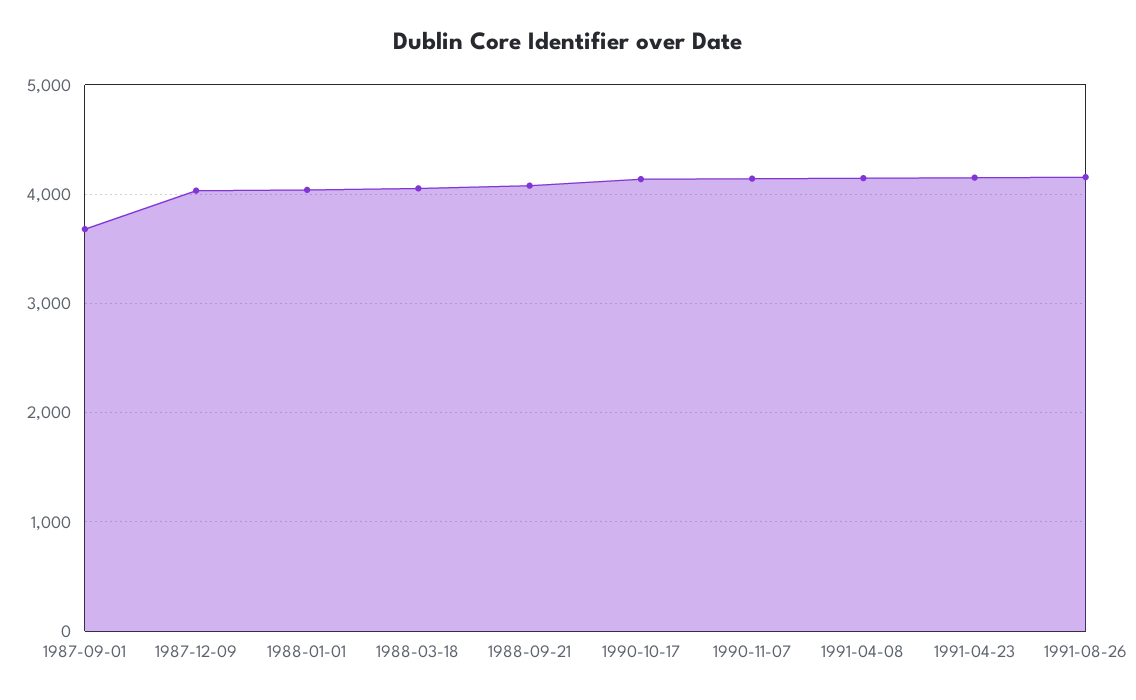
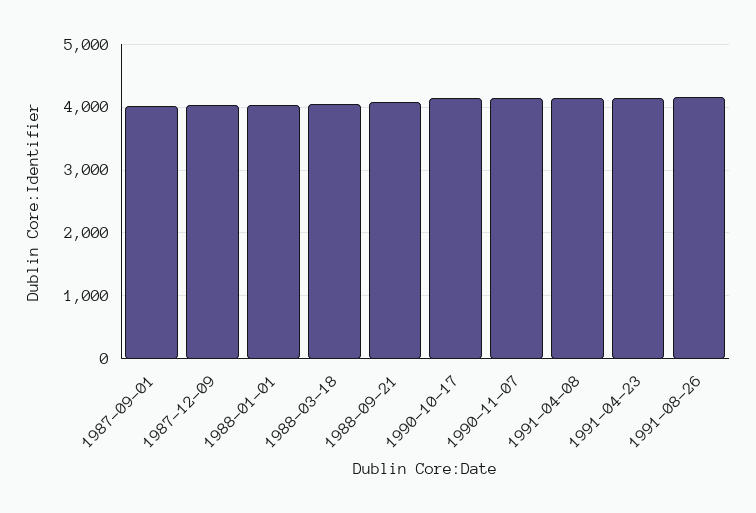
  {
-   "1987-09-01": 3700,
+   "1987-09-01": 4000,
    "1987-12-09": 4000,
    "1988-01-01": 4000,
    "1988-03-18": 4100,
    "1988-09-21": 4100,
    "1990-10-17": 4100,
    "1990-11-07": 4100,
    "1991-04-08": 4100,
    "1991-04-23": 4200,
    "1991-08-26": 4200
  }

